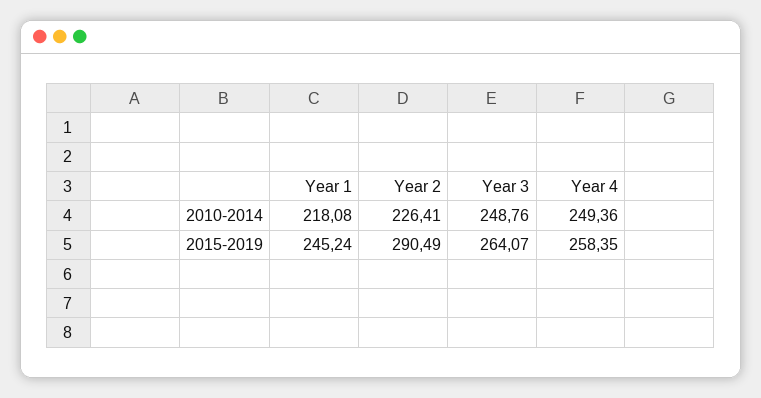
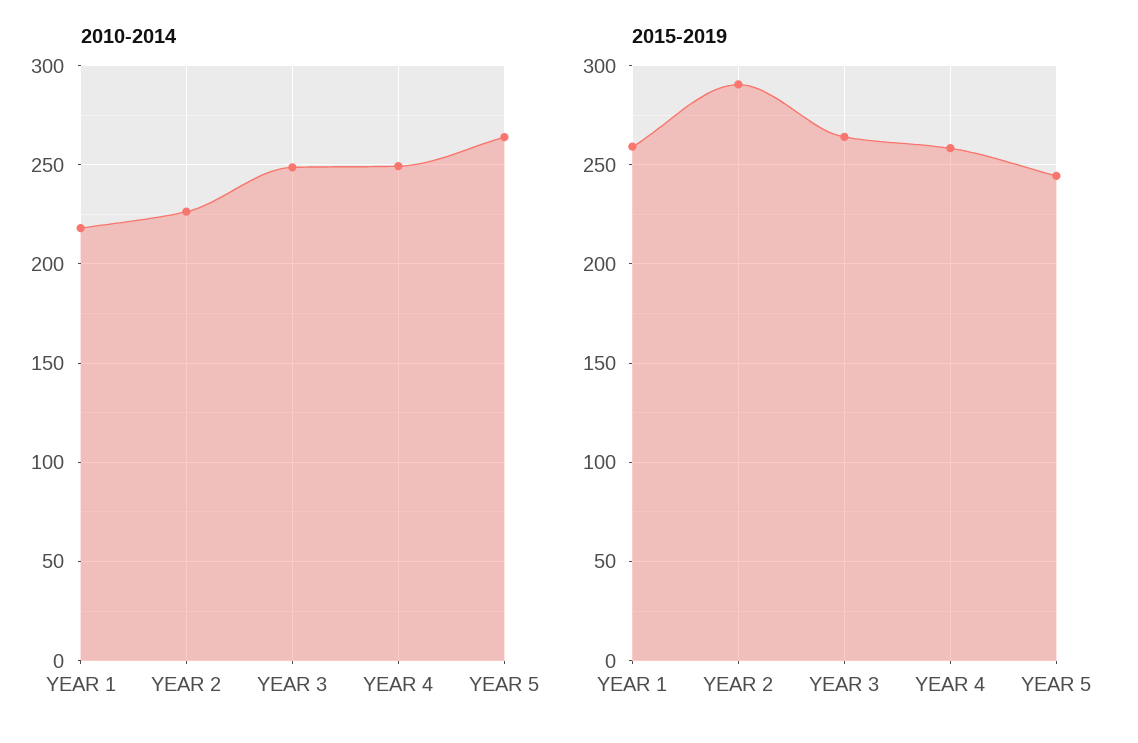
  {
    "2010-2014": {
      "Year 1": 218.08,
      "Year 2": 226.41,
      "Year 3": 248.76,
-     "Year 4": 249.36
+     "Year 4": 249.36,
+     "YEAR 5": 265
    },
    "2015-2019": {
-     "Year 1": 245.24,
+     "Year 1": 260,
      "Year 2": 290.49,
      "Year 3": 264.07,
-     "Year 4": 258.35
+     "Year 4": 258.35,
+     "YEAR 5": 245
    }
  }

